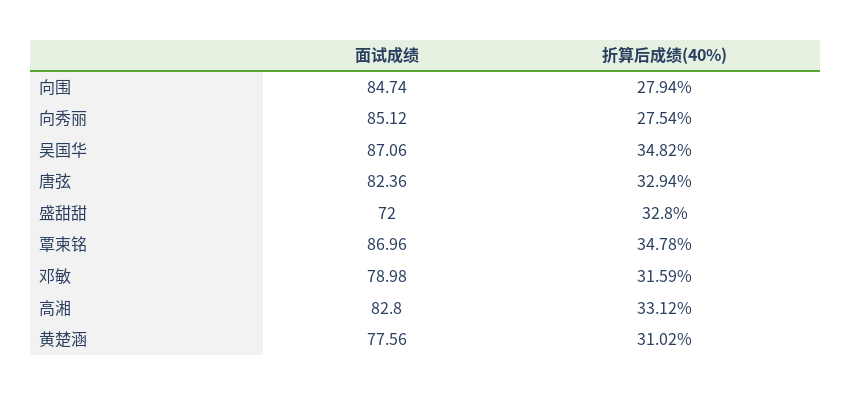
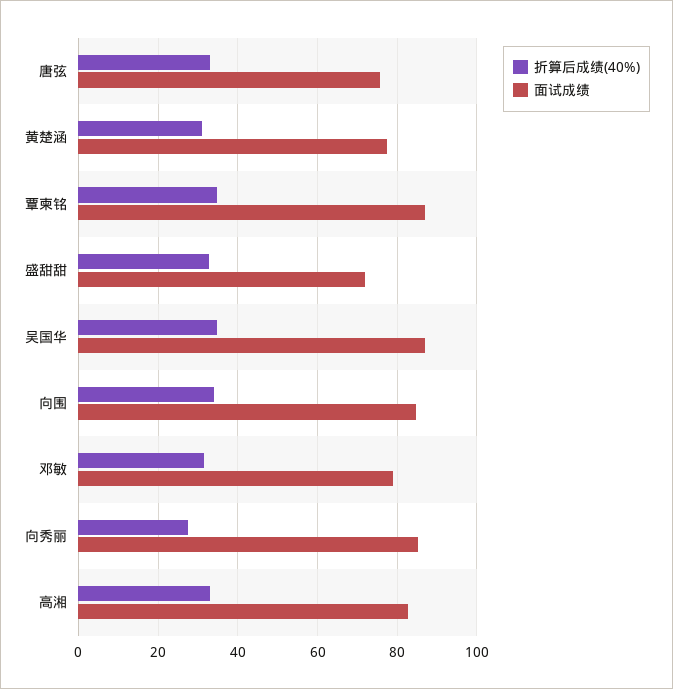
  {
    "面试成绩": {
      "向围": 84.74,
      "向秀丽": 85.12,
      "吴国华": 87.06,
-     "唐弦": 82.36,
+     "唐弦": 76,
      "盛甜甜": 72,
      "覃柬铭": 86.96,
      "邓敏": 78.98,
      "高湘": 82.8,
      "黄楚涵": 77.56
    },
    "折算后成绩(40%)": {
-     "向围": 27.94,
+     "向围": 34,
      "向秀丽": 27.54,
      "吴国华": 34.82,
      "唐弦": 32.94,
      "盛甜甜": 32.8,
      "覃柬铭": 34.78,
      "邓敏": 31.59,
      "高湘": 33.12,
      "黄楚涵": 31.02
    }
  }

